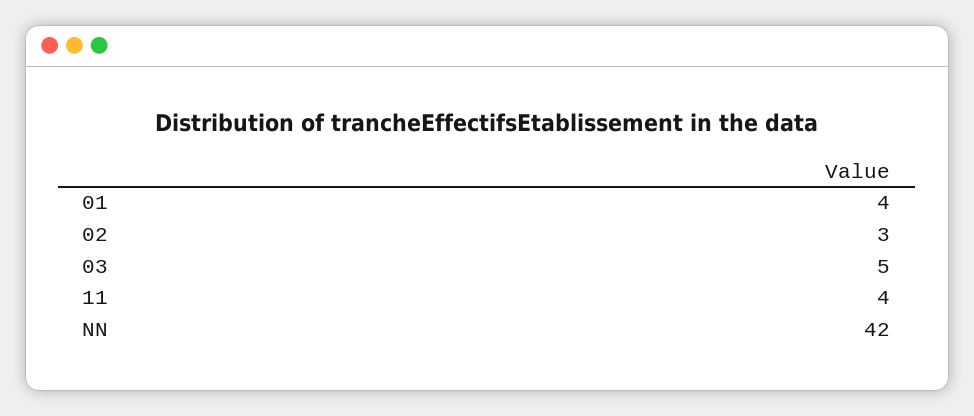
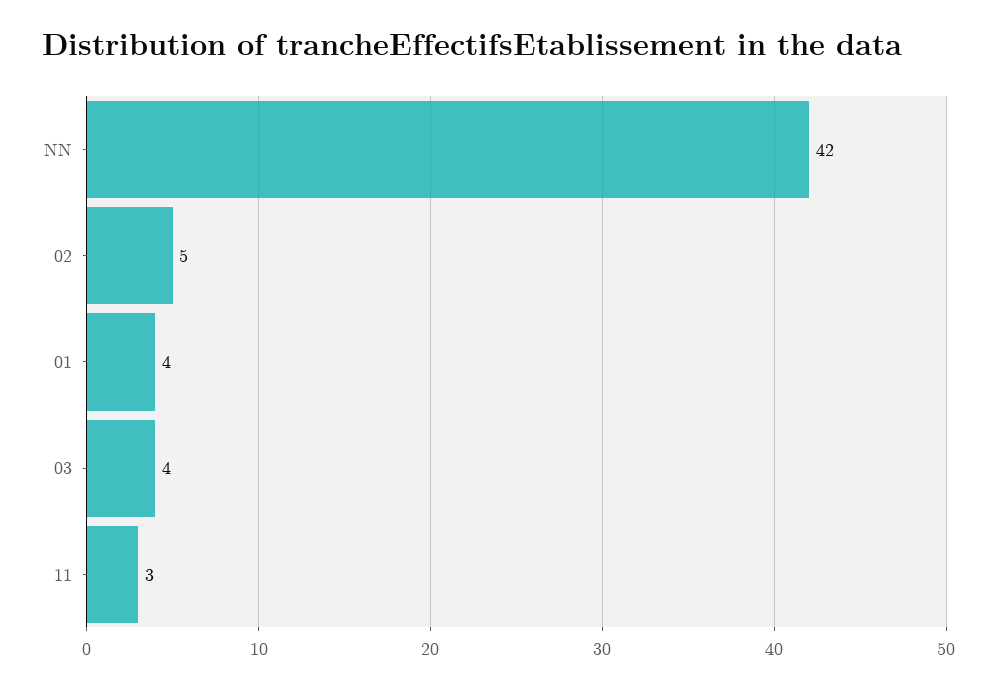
  {
    "01": 4,
-   "02": 3,
+   "02": 5,
-   "03": 5,
+   "03": 4,
-   "11": 4,
+   "11": 3,
    "NN": 42
  }

